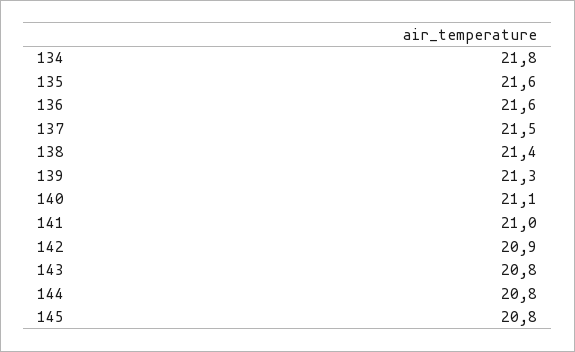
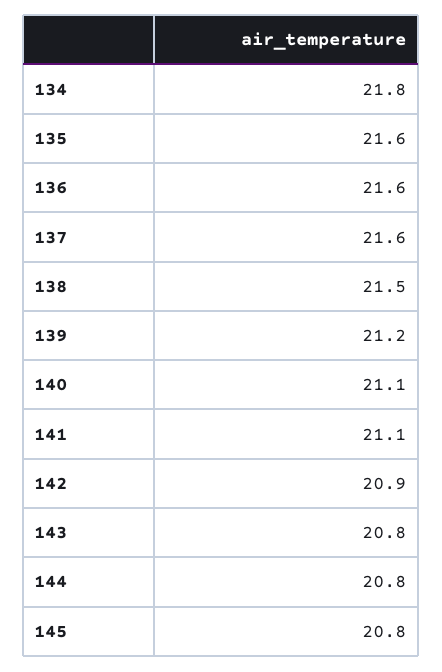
  {
    "134": 21.8,
    "135": 21.6,
    "136": 21.6,
-   "137": 21.5,
+   "137": 21.6,
-   "138": 21.4,
+   "138": 21.5,
-   "139": 21.3,
+   "139": 21.2,
    "140": 21.1,
-   "141": 21,
+   "141": 21.1,
    "142": 20.9,
    "143": 20.8,
    "144": 20.8,
    "145": 20.8
  }

